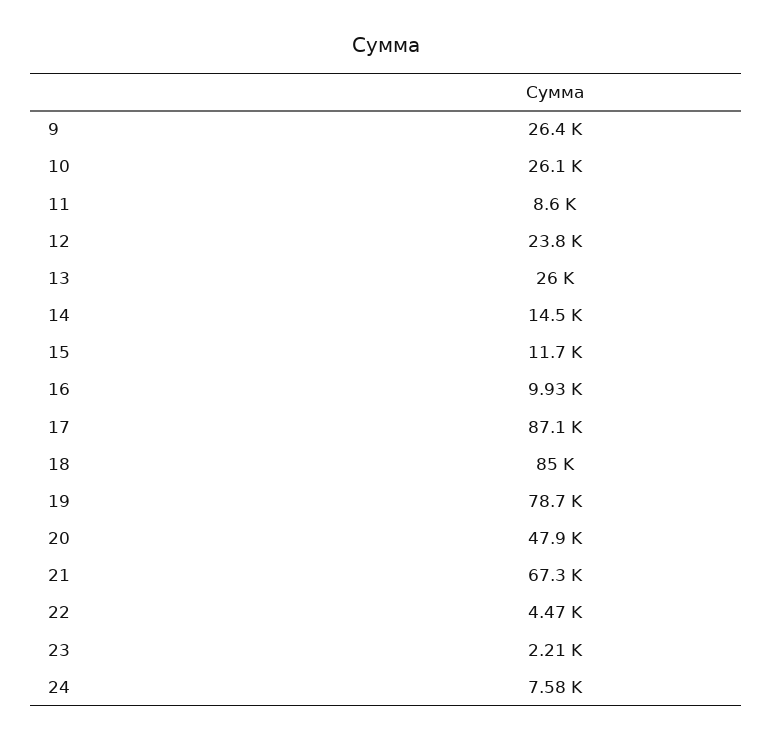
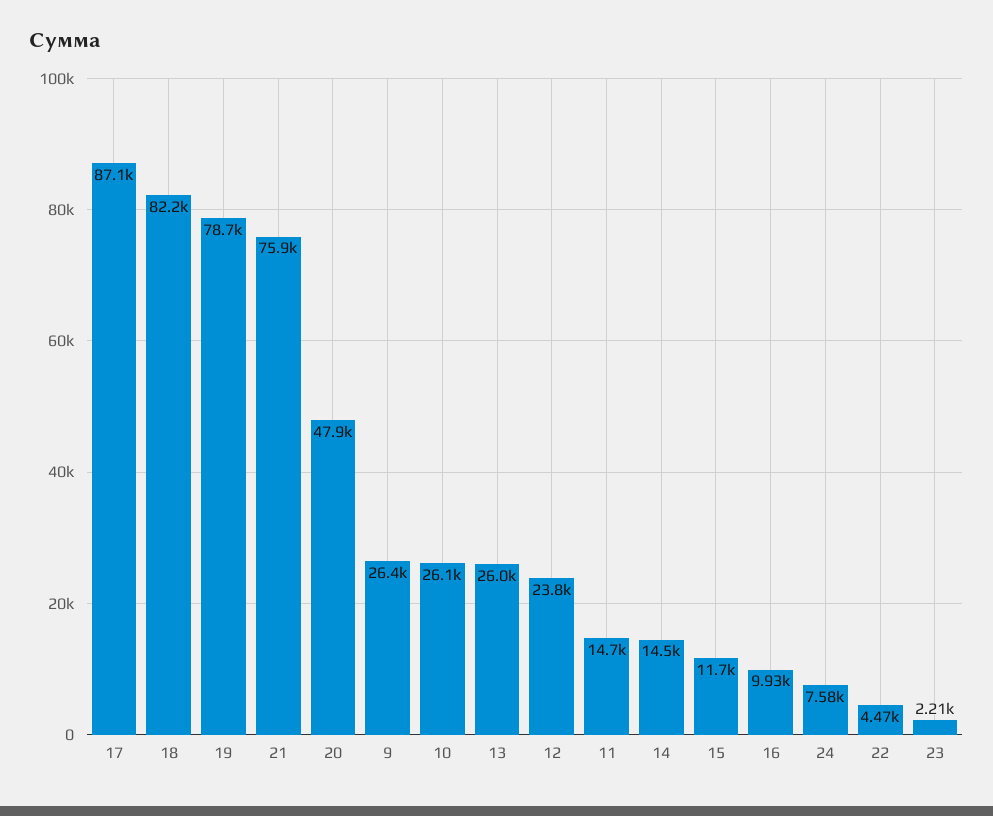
  {
    "9": 26400,
    "10": 26100,
-   "11": 8600,
+   "11": 14700,
    "12": 23800,
    "13": 26000,
    "14": 14500,
    "15": 11700,
    "16": 9930,
    "17": 87100,
-   "18": 85000,
+   "18": 82200,
    "19": 78700,
    "20": 47900,
-   "21": 67300,
+   "21": 75900,
    "22": 4470,
    "23": 2210,
    "24": 7580
  }

